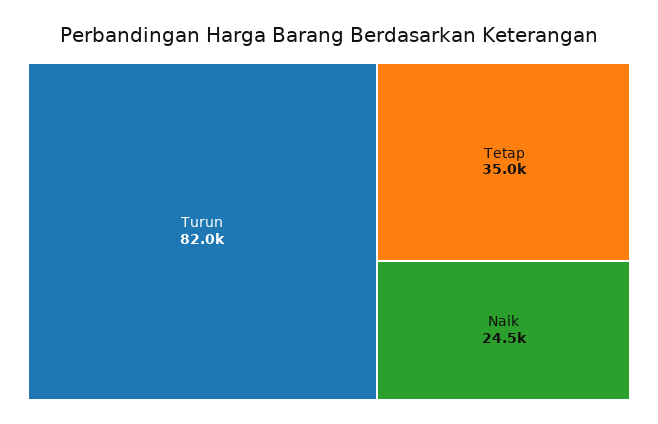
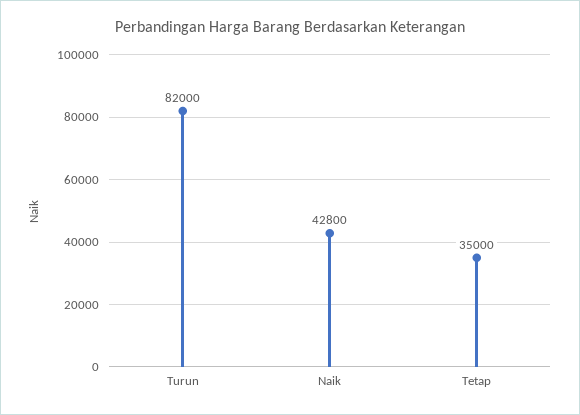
  {
    "Turun": 82000,
    "Tetap": 35000,
-   "Naik": 24500
+   "Naik": 42800
  }

